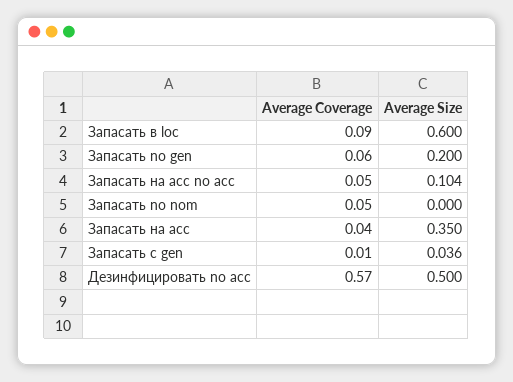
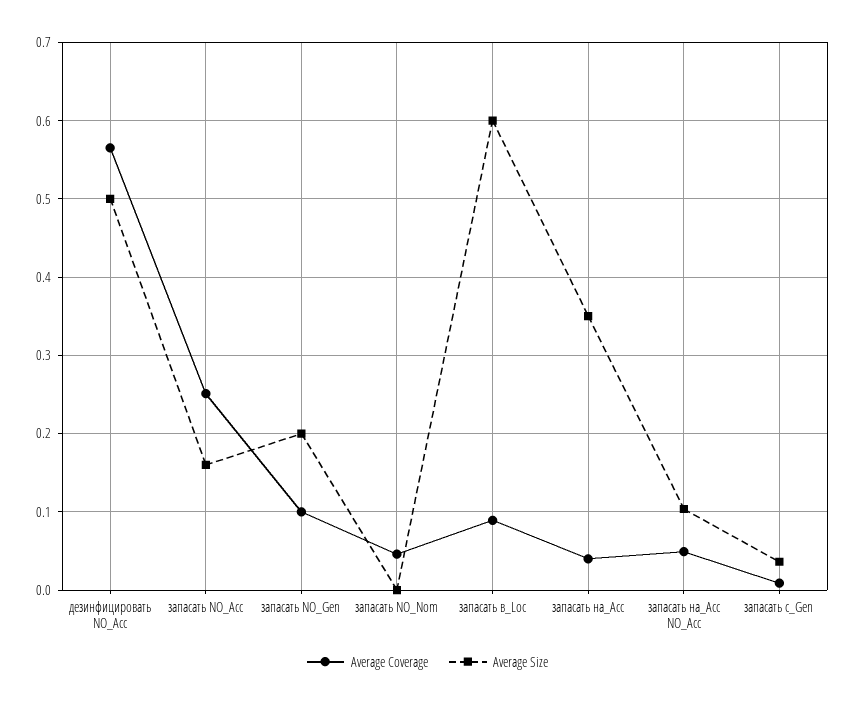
  {
    "Average Coverage": {
      "Запасать в loc": 0.09,
-     "Запасать no gen": 0.06,
+     "Запасать no gen": 0.1,
      "Запасать на acc no acc": 0.05,
      "Запасать no nom": 0.05,
      "Запасать на acc": 0.04,
      "Запасать с gen": 0.01,
-     "Дезинфицировать no acc": 0.57
+     "Дезинфицировать no acc": 0.57,
+     "запасать NO_Acc": 0.25
    },
    "Average Size": {
      "Запасать в loc": 0.6,
      "Запасать no gen": 0.2,
      "Запасать на acc no acc": 0.104,
      "Запасать no nom": 0,
      "Запасать на acc": 0.35,
      "Запасать с gen": 0.036,
-     "Дезинфицировать no acc": 0.5
+     "Дезинфицировать no acc": 0.5,
+     "запасать NO_Acc": 0.16
    }
  }

